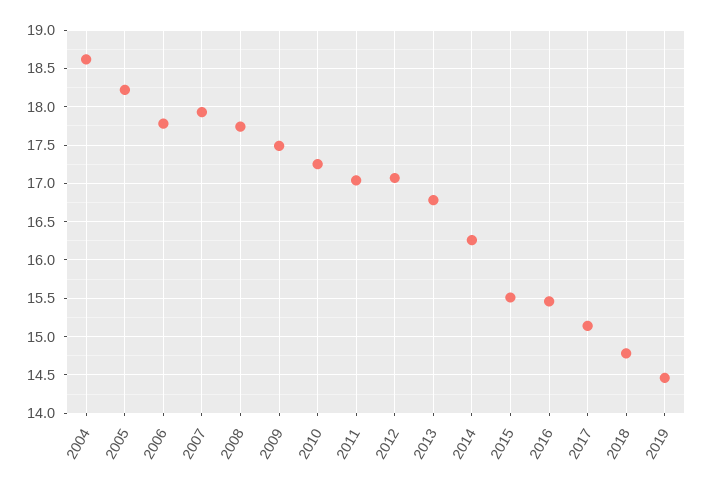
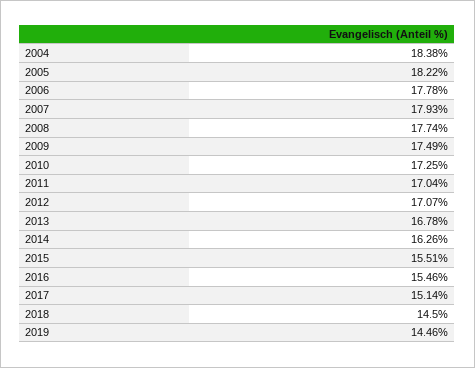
  {
-   "2004": 18.6,
+   "2004": 18.38,
    "2005": 18.22,
    "2006": 17.78,
    "2007": 17.93,
    "2008": 17.74,
    "2009": 17.49,
    "2010": 17.25,
    "2011": 17.04,
    "2012": 17.07,
    "2013": 16.78,
    "2014": 16.26,
    "2015": 15.51,
    "2016": 15.46,
    "2017": 15.14,
-   "2018": 14.8,
+   "2018": 14.5,
    "2019": 14.46
  }

